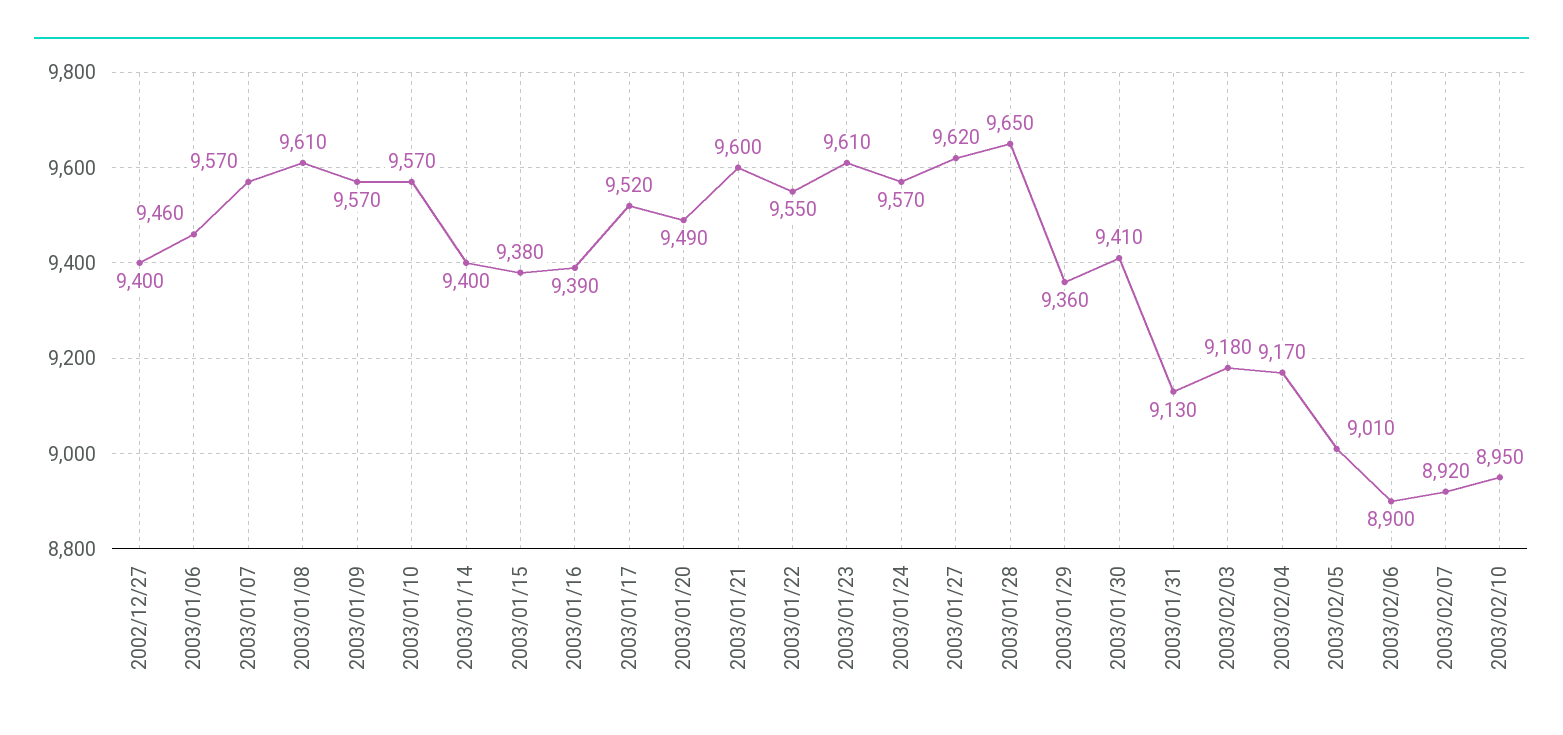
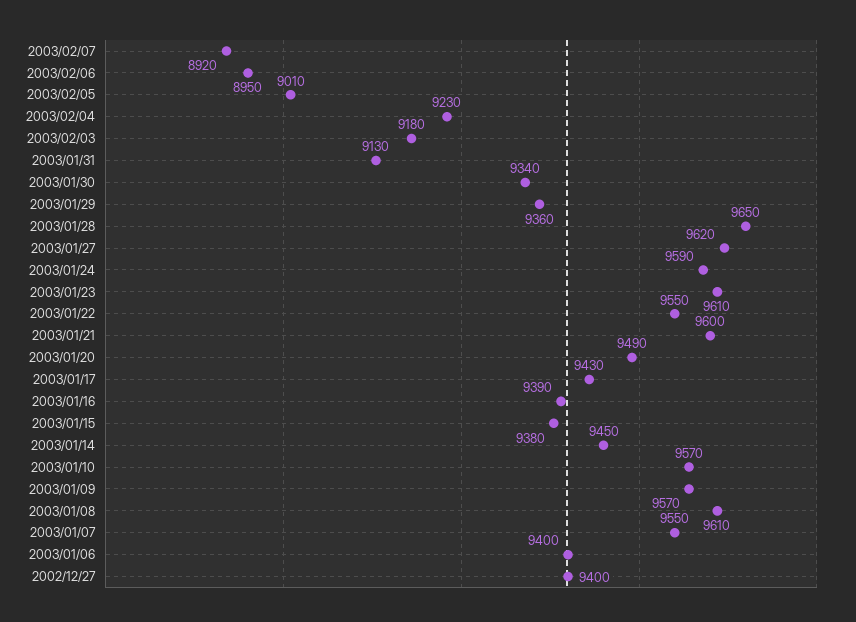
  {
    "2002/12/27": 9400,
-   "2003/01/06": 9460,
+   "2003/01/06": 9400,
-   "2003/01/07": 9570,
+   "2003/01/07": 9550,
    "2003/01/08": 9610,
    "2003/01/09": 9570,
    "2003/01/10": 9570,
-   "2003/01/14": 9400,
+   "2003/01/14": 9450,
    "2003/01/15": 9380,
    "2003/01/16": 9390,
-   "2003/01/17": 9520,
+   "2003/01/17": 9430,
    "2003/01/20": 9490,
    "2003/01/21": 9600,
    "2003/01/22": 9550,
    "2003/01/23": 9610,
-   "2003/01/24": 9570,
+   "2003/01/24": 9590,
    "2003/01/27": 9620,
    "2003/01/28": 9650,
    "2003/01/29": 9360,
-   "2003/01/30": 9410,
+   "2003/01/30": 9340,
    "2003/01/31": 9130,
    "2003/02/03": 9180,
-   "2003/02/04": 9170,
+   "2003/02/04": 9230,
    "2003/02/05": 9010,
-   "2003/02/06": 8900,
+   "2003/02/06": 8950,
-   "2003/02/07": 8920,
+   "2003/02/07": 8920
-   "2003/02/10": 8950
  }

